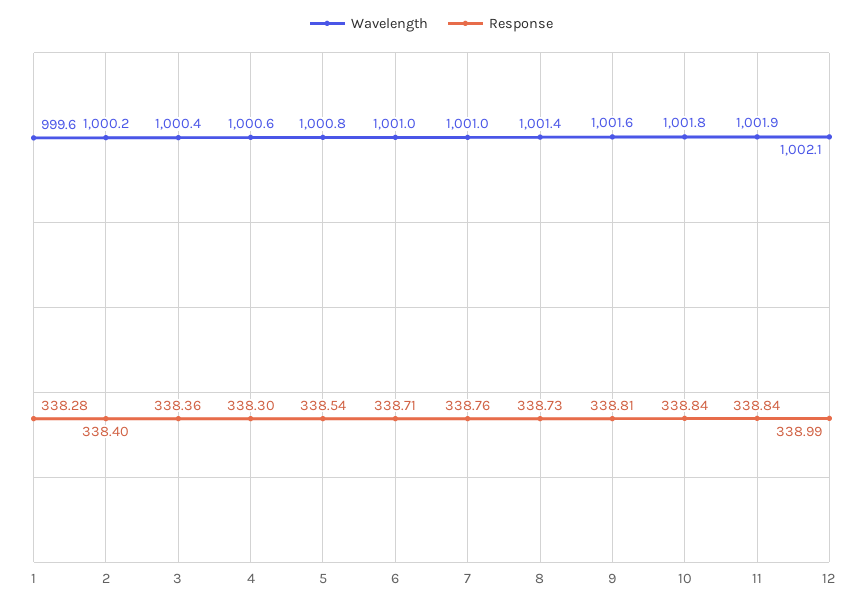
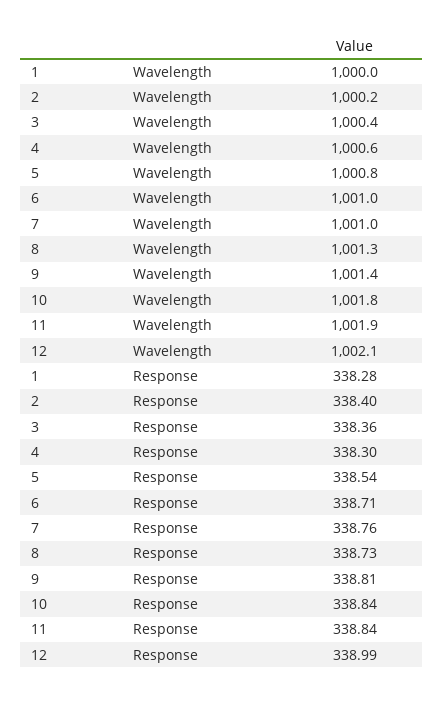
  {
    "Wavelength": {
-     "1": 999.6,
+     "1": 1000,
      "2": 1000.2,
      "3": 1000.4,
      "4": 1000.6,
      "5": 1000.8,
      "6": 1001,
      "7": 1001,
-     "8": 1001.4,
+     "8": 1001.3,
-     "9": 1001.6,
+     "9": 1001.4,
      "10": 1001.8,
      "11": 1001.9,
      "12": 1002.1
    },
    "Response": {
      "1": 338.28,
      "2": 338.4,
      "3": 338.36,
      "4": 338.3,
      "5": 338.54,
      "6": 338.71,
      "7": 338.76,
      "8": 338.73,
      "9": 338.81,
      "10": 338.84,
      "11": 338.84,
      "12": 338.99
    }
  }

